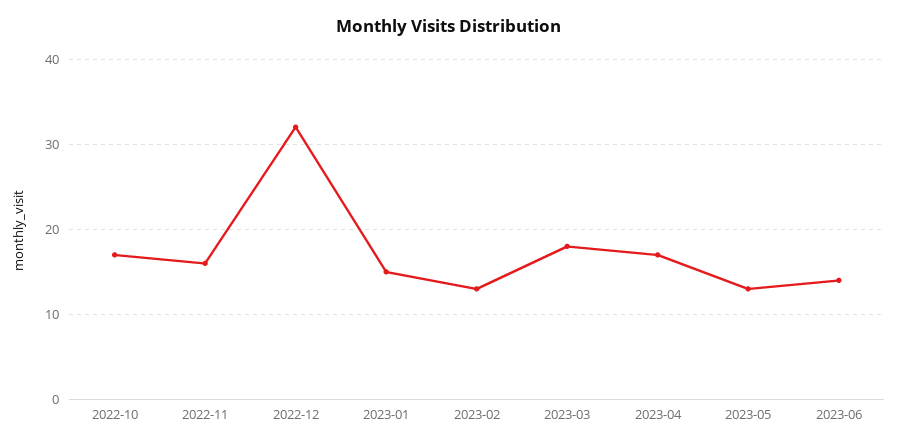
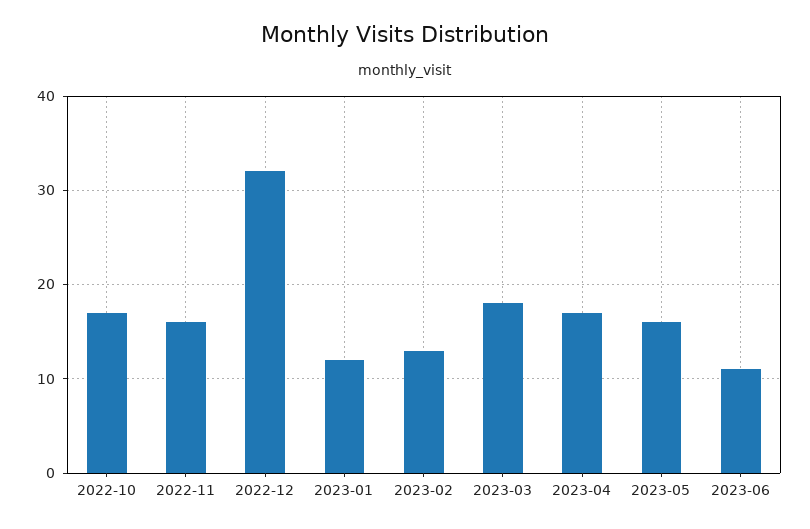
  {
    "2022-10": 17,
    "2022-11": 16,
    "2022-12": 32,
-   "2023-01": 15,
+   "2023-01": 12,
    "2023-02": 13,
    "2023-03": 18,
    "2023-04": 17,
-   "2023-05": 13,
+   "2023-05": 16,
-   "2023-06": 14
+   "2023-06": 11
  }

